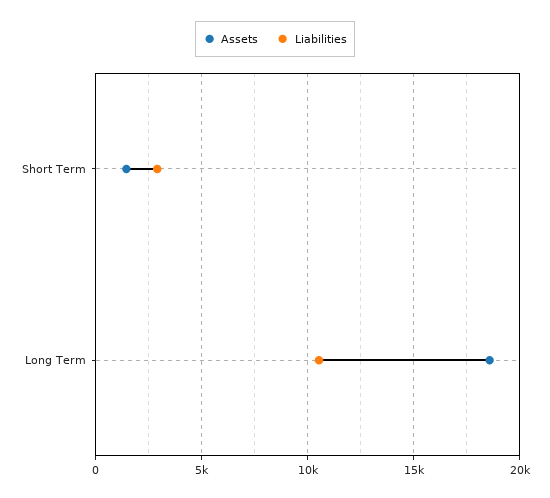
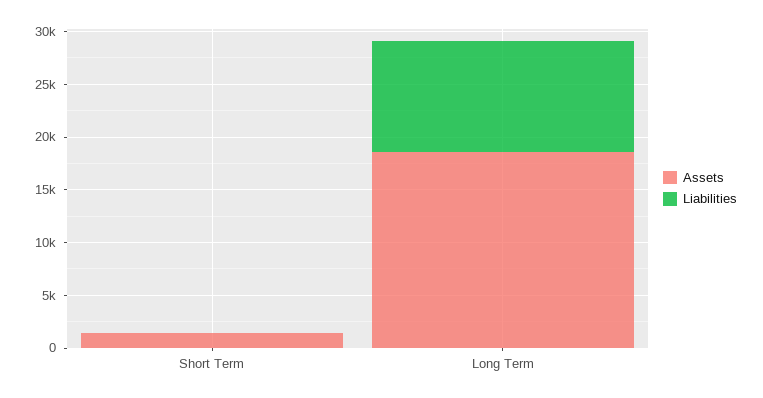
  {
    "Assets": {
      "Short Term": 1500,
      "Long Term": 18500
    },
    "Liabilities": {
-     "Short Term": 3000,
+     "Short Term": 0,
      "Long Term": 10500
    }
  }

